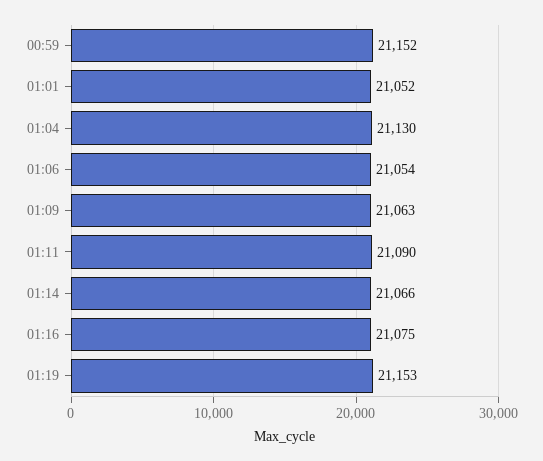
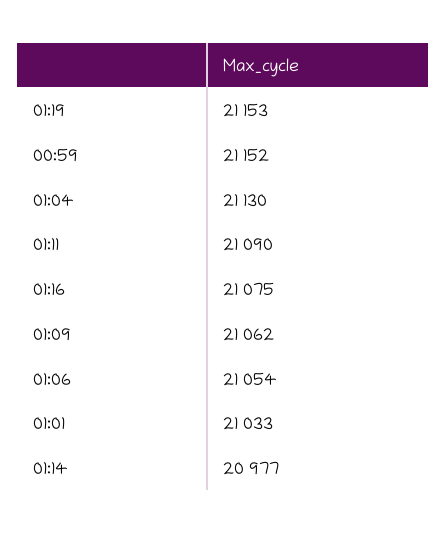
  {
    "00:59": 21152,
-   "01:01": 21052,
+   "01:01": 21033,
    "01:04": 21130,
    "01:06": 21054,
-   "01:09": 21063,
+   "01:09": 21062,
    "01:11": 21090,
-   "01:14": 21066,
+   "01:14": 20977,
    "01:16": 21075,
    "01:19": 21153
  }

